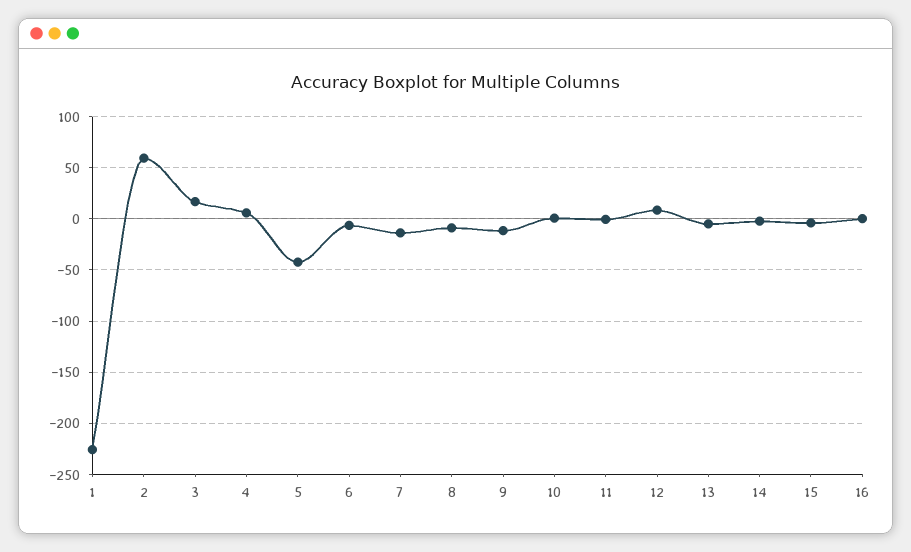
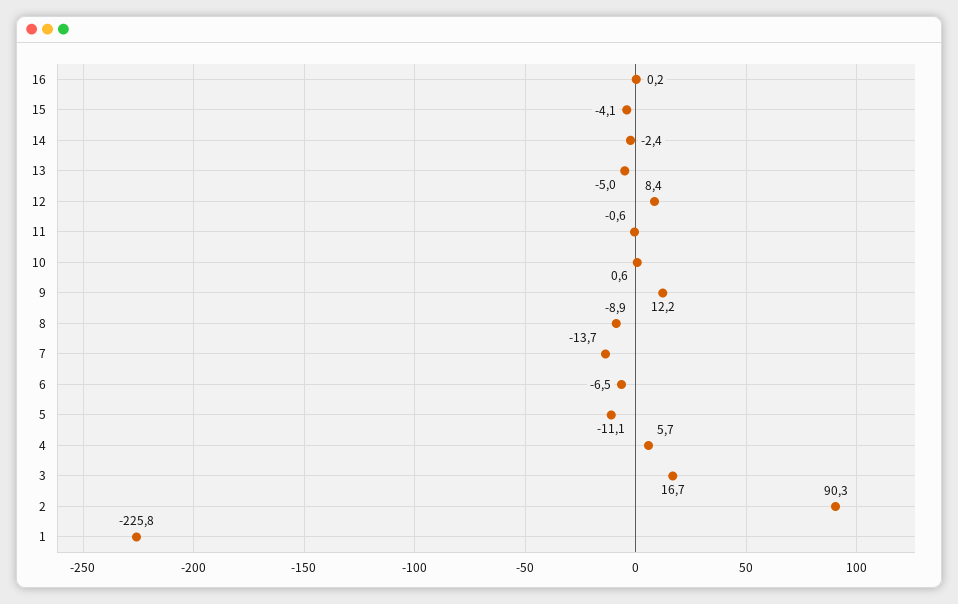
  {
    "1": -225.8,
-   "2": 60,
+   "2": 90.3,
    "3": 16.7,
    "4": 5.7,
-   "5": -40,
+   "5": -11.1,
    "6": -6.5,
    "7": -13.7,
    "8": -8.9,
-   "9": -10,
+   "9": 12.2,
    "10": 0.6,
    "11": -0.6,
    "12": 8.4,
    "13": -5,
    "14": -2.4,
    "15": -4.1,
    "16": 0.2
  }

